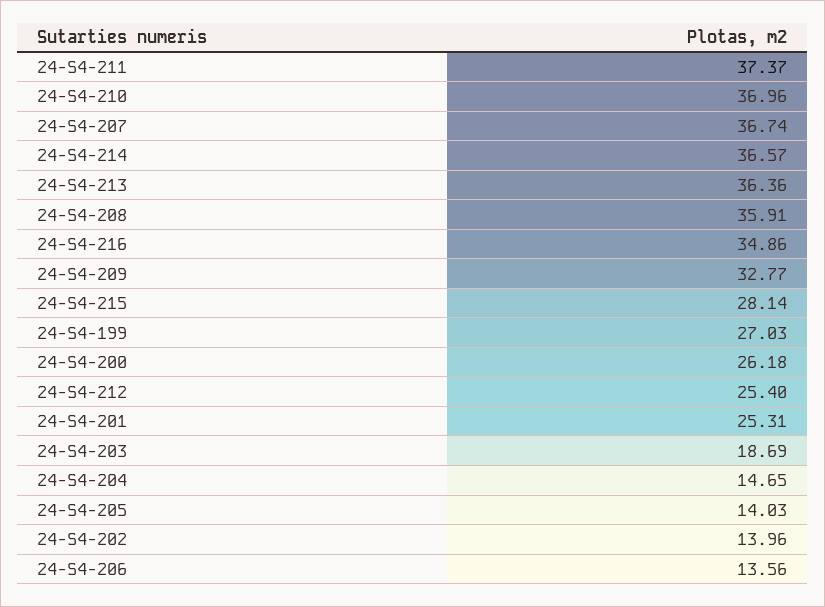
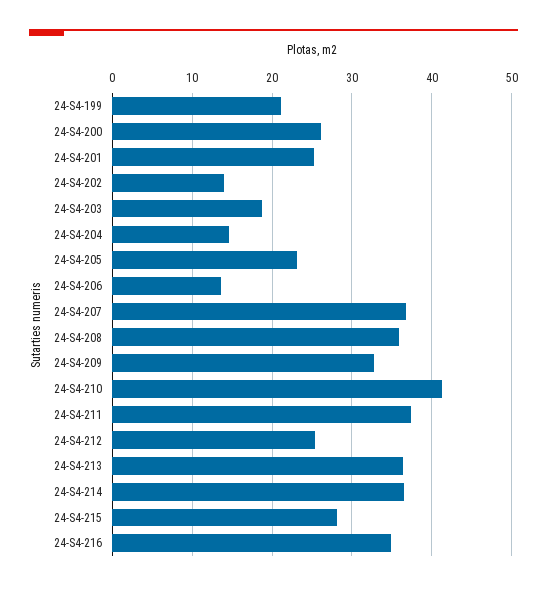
  {
    "24-S4-211": 37.37,
-   "24-S4-210": 36.96,
+   "24-S4-210": 41,
    "24-S4-207": 36.74,
    "24-S4-214": 36.57,
    "24-S4-213": 36.36,
    "24-S4-208": 35.91,
    "24-S4-216": 34.86,
    "24-S4-209": 32.77,
    "24-S4-215": 28.14,
-   "24-S4-199": 27.03,
+   "24-S4-199": 21,
    "24-S4-200": 26.18,
    "24-S4-212": 25.4,
    "24-S4-201": 25.31,
    "24-S4-203": 18.69,
    "24-S4-204": 14.65,
-   "24-S4-205": 14.03,
+   "24-S4-205": 23,
    "24-S4-202": 13.96,
    "24-S4-206": 13.56
  }

